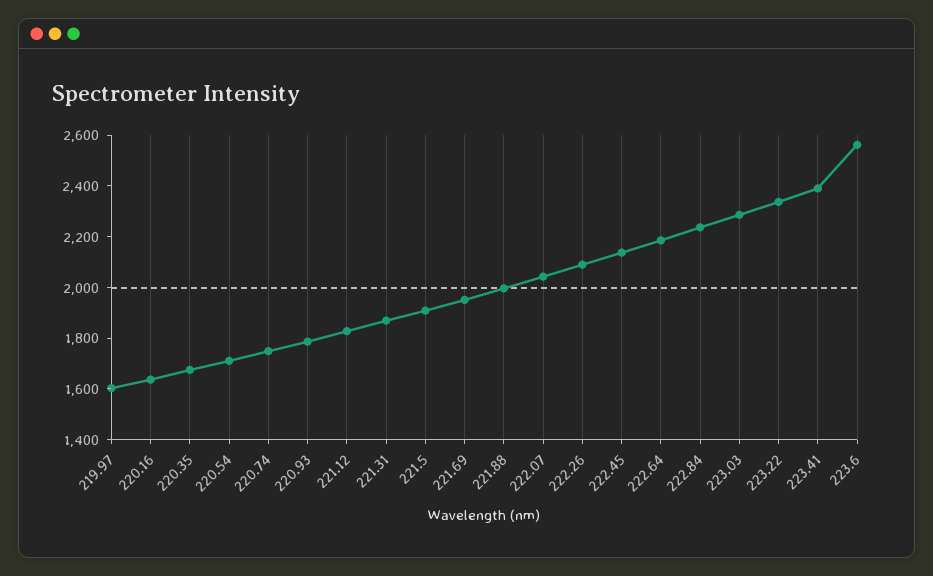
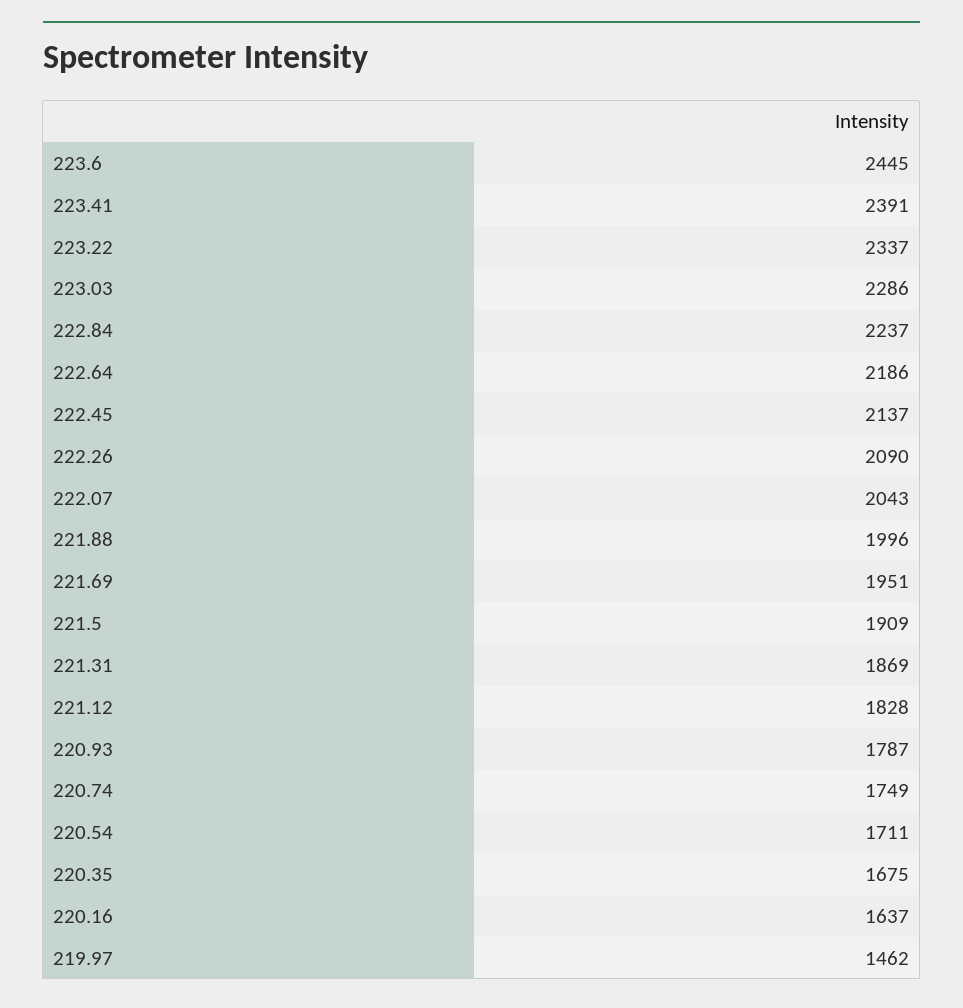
  {
-   "219.97": 1600,
+   "219.97": 1462,
    "220.16": 1637,
    "220.35": 1675,
    "220.54": 1711,
    "220.74": 1749,
    "220.93": 1787,
    "221.12": 1828,
    "221.31": 1869,
    "221.5": 1909,
    "221.69": 1951,
    "221.88": 1996,
    "222.07": 2043,
    "222.26": 2090,
    "222.45": 2137,
    "222.64": 2186,
    "222.84": 2237,
    "223.03": 2286,
    "223.22": 2337,
    "223.41": 2391,
-   "223.6": 2550
+   "223.6": 2445
  }

